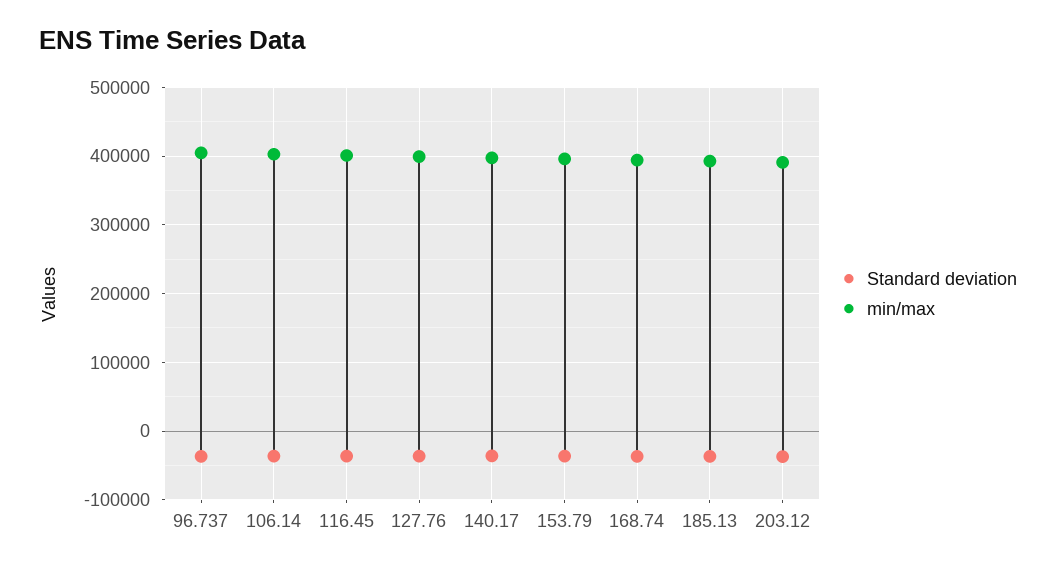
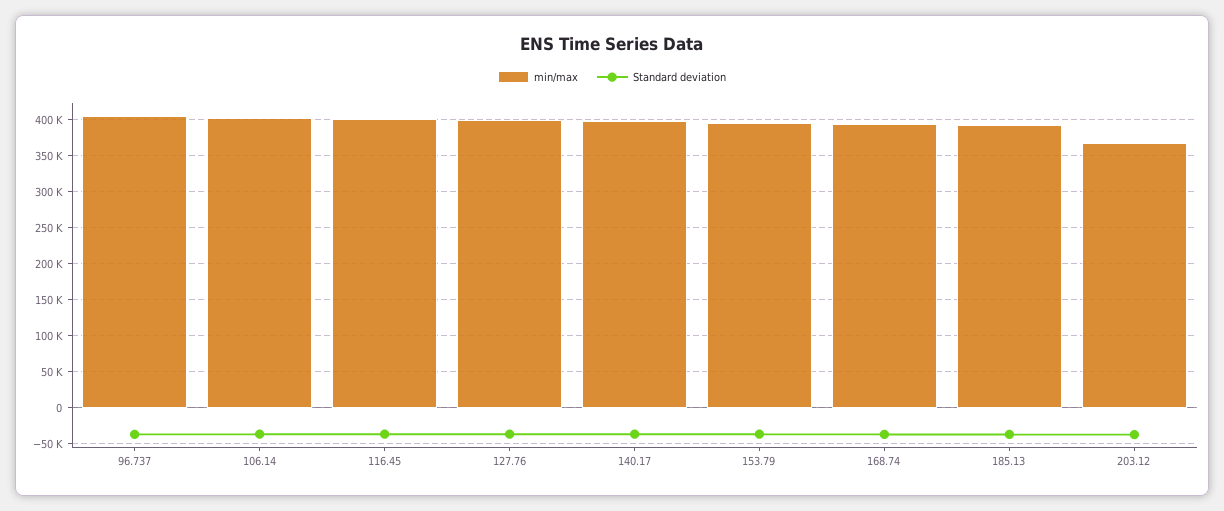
  {
    "Standard deviation": {
      "96.737": -40000,
      "106.14": -40000,
      "116.45": -40000,
      "127.76": -40000,
      "140.17": -40000,
      "153.79": -40000,
      "168.74": -40000,
      "185.13": -40000,
      "203.12": -40000
    },
    "min/max": {
      "96.737": 400000,
      "106.14": 400000,
      "116.45": 400000,
      "127.76": 400000,
      "140.17": 400000,
      "153.79": 400000,
      "168.74": 390000,
      "185.13": 390000,
-     "203.12": 390000
+     "203.12": 370000
    }
  }

